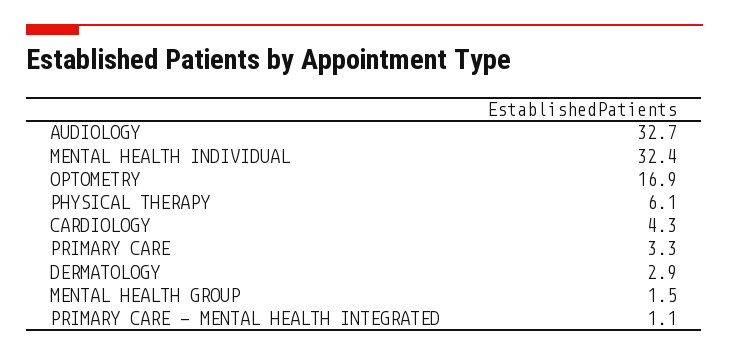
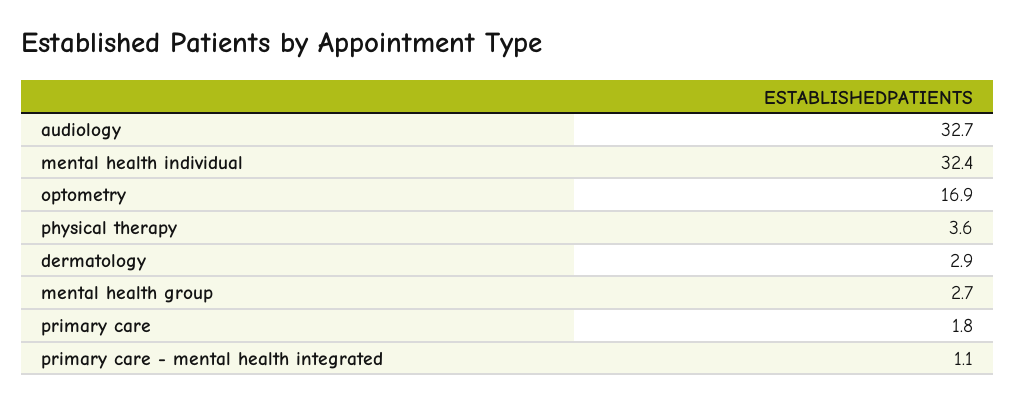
  {
    "AUDIOLOGY": 32.7,
    "MENTAL HEALTH INDIVIDUAL": 32.4,
    "OPTOMETRY": 16.9,
-   "PHYSICAL THERAPY": 6.1,
+   "PHYSICAL THERAPY": 3.6,
-   "CARDIOLOGY": 4.3,
-   "PRIMARY CARE": 3.3,
+   "PRIMARY CARE": 1.8,
    "DERMATOLOGY": 2.9,
-   "MENTAL HEALTH GROUP": 1.5,
+   "MENTAL HEALTH GROUP": 2.7,
    "PRIMARY CARE - MENTAL HEALTH INTEGRATED": 1.1
  }

